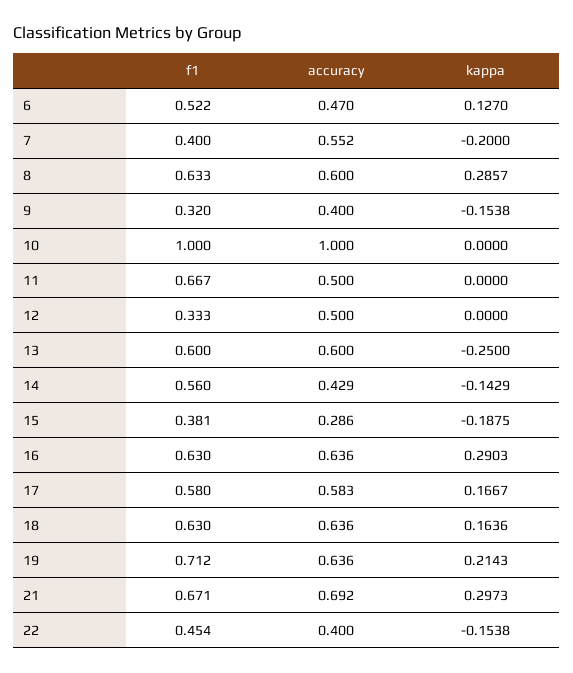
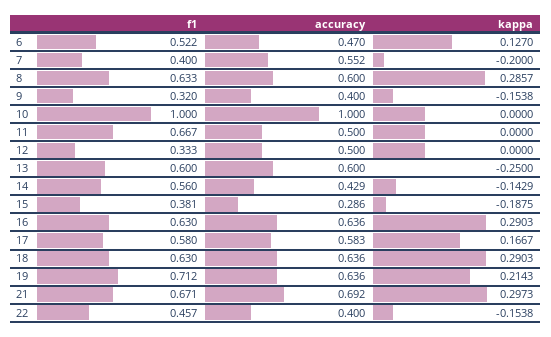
  {
    "f1": {
      "6": 0.522,
      "7": 0.4,
      "8": 0.633,
      "9": 0.32,
      "10": 1,
      "11": 0.667,
      "12": 0.333,
      "13": 0.6,
      "14": 0.56,
      "15": 0.381,
      "16": 0.63,
      "17": 0.58,
      "18": 0.63,
      "19": 0.712,
      "21": 0.671,
-     "22": 0.454
+     "22": 0.457
    },
    "accuracy": {
      "6": 0.47,
      "7": 0.552,
      "8": 0.6,
      "9": 0.4,
      "10": 1,
      "11": 0.5,
      "12": 0.5,
      "13": 0.6,
      "14": 0.429,
      "15": 0.286,
      "16": 0.636,
      "17": 0.583,
      "18": 0.636,
      "19": 0.636,
      "21": 0.692,
      "22": 0.4
    },
    "kappa": {
      "6": 0.127,
      "7": -0.2,
      "8": 0.2857,
      "9": -0.1538,
      "10": 0,
      "11": 0,
      "12": 0,
      "13": -0.25,
      "14": -0.1429,
      "15": -0.1875,
      "16": 0.2903,
      "17": 0.1667,
-     "18": 0.1636,
+     "18": 0.2903,
      "19": 0.2143,
      "21": 0.2973,
      "22": -0.1538
    }
  }

